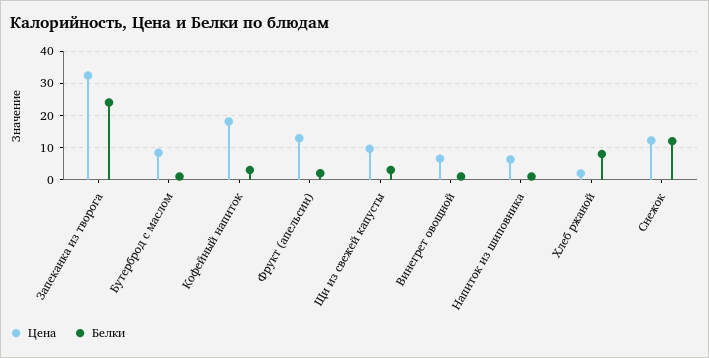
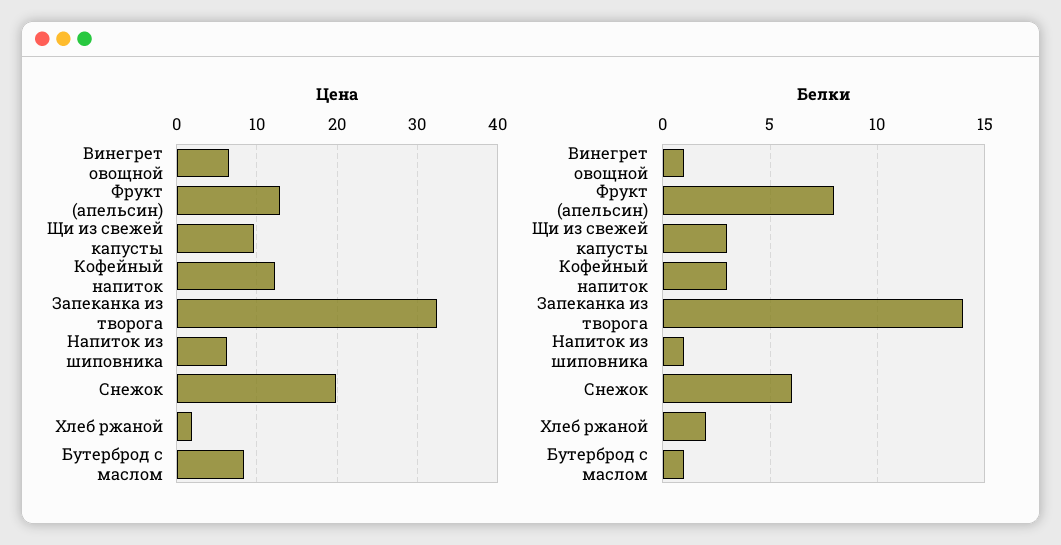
  {
    "Цена": {
      "Запеканка из творога": 32,
      "Бутерброд с маслом": 8,
-     "Кофейный напиток": 18,
+     "Кофейный напиток": 12,
      "Фрукт (апельсин)": 13,
      "Щи из свежей капусты": 10,
      "Винегрет овощной": 7,
      "Напиток из шиповника": 6,
      "Хлеб ржаной": 2,
-     "Снежок": 12
+     "Снежок": 20
    },
    "Белки": {
-     "Запеканка из творога": 24,
+     "Запеканка из творога": 14,
      "Бутерброд с маслом": 1,
      "Кофейный напиток": 3,
-     "Фрукт (апельсин)": 2,
+     "Фрукт (апельсин)": 8,
      "Щи из свежей капусты": 3,
      "Винегрет овощной": 1,
      "Напиток из шиповника": 1,
-     "Хлеб ржаной": 8,
+     "Хлеб ржаной": 2,
-     "Снежок": 12
+     "Снежок": 6
    }
  }

